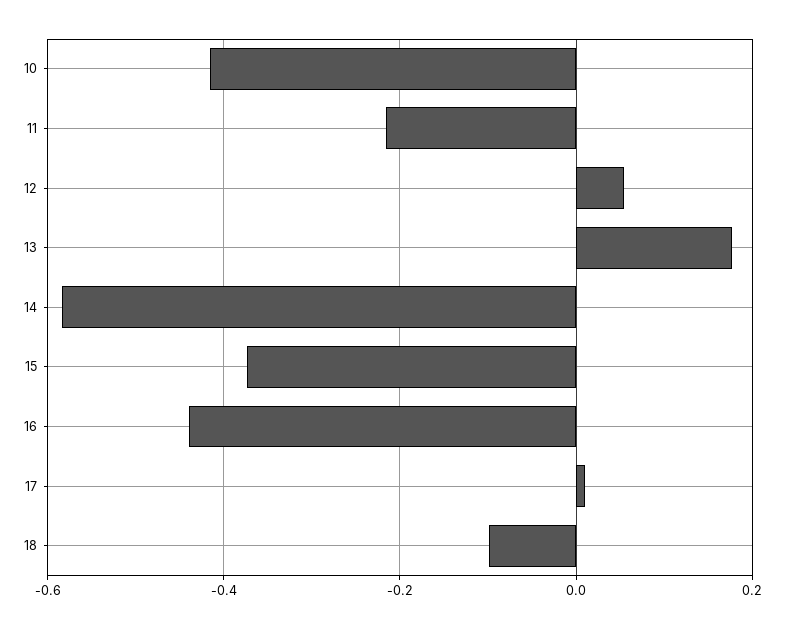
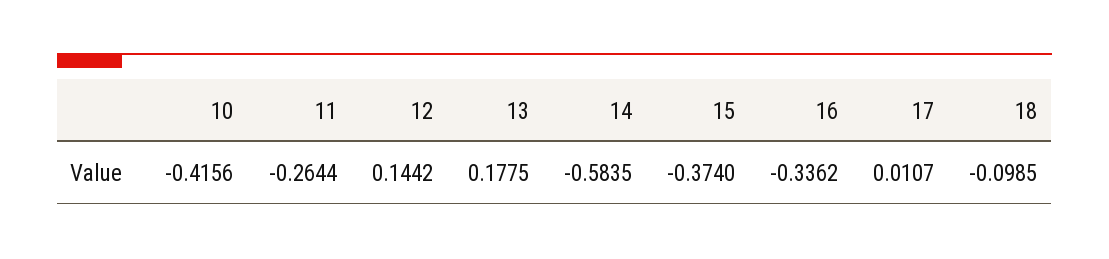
  {
    "10": -0.4156,
-   "11": -0.22,
+   "11": -0.2644,
-   "12": 0.06,
+   "12": 0.1442,
    "13": 0.1775,
    "14": -0.5835,
    "15": -0.374,
-   "16": -0.44,
+   "16": -0.3362,
    "17": 0.0107,
    "18": -0.0985
  }

